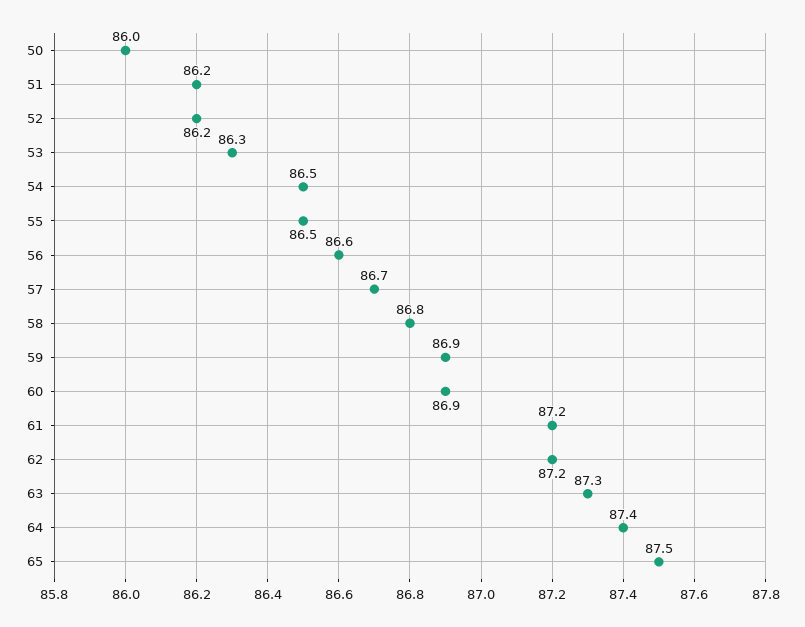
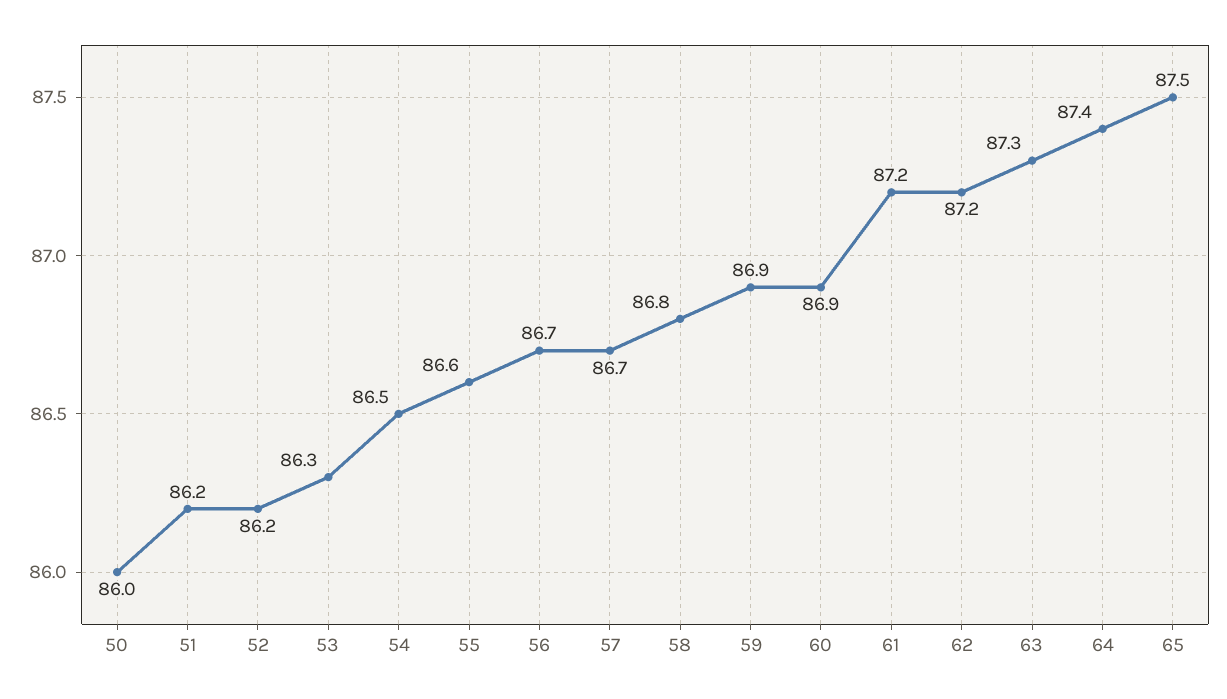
  {
    "50": 86,
    "51": 86.2,
    "52": 86.2,
    "53": 86.3,
    "54": 86.5,
-   "55": 86.5,
+   "55": 86.6,
-   "56": 86.6,
+   "56": 86.7,
    "57": 86.7,
    "58": 86.8,
    "59": 86.9,
    "60": 86.9,
    "61": 87.2,
    "62": 87.2,
    "63": 87.3,
    "64": 87.4,
    "65": 87.5
  }

